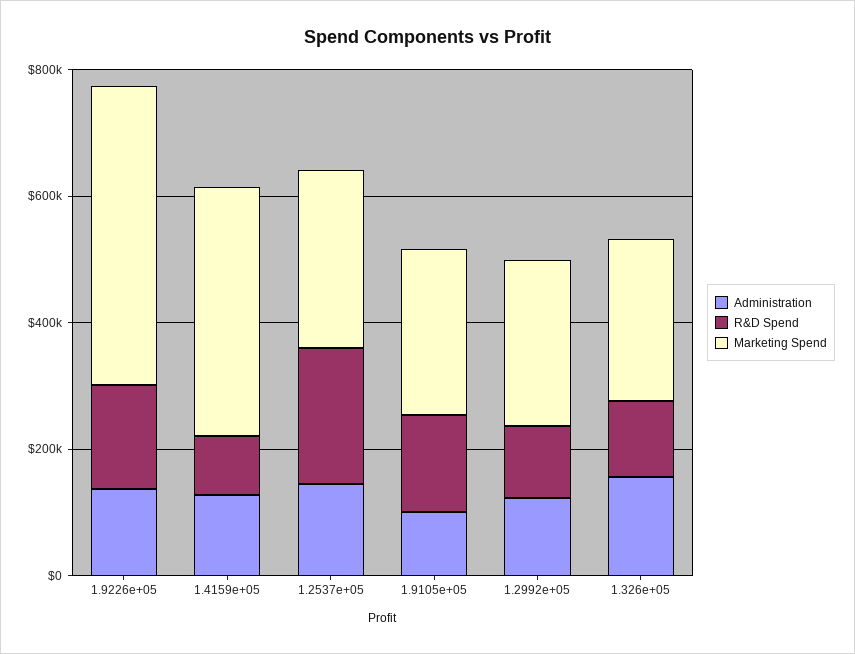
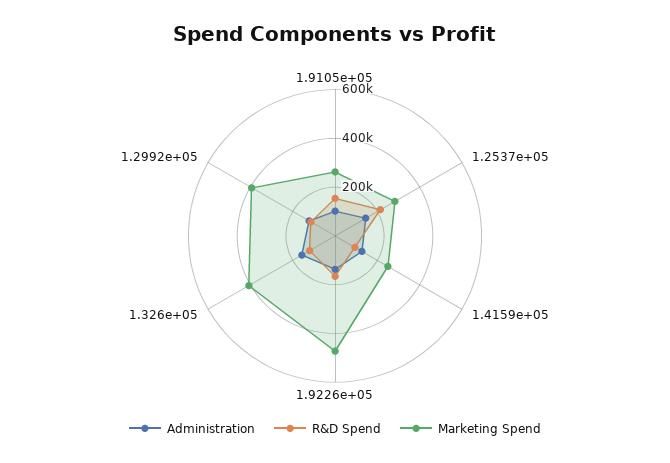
  {
    "Administration": {
      "1.9226e+05": 150000,
      "1.4159e+05": 150000,
      "1.2537e+05": 150000,
      "1.9105e+05": 100000,
      "1.2992e+05": 100000,
      "1.326e+05": 150000
    },
    "R&D Spend": {
      "1.9226e+05": 150000,
      "1.4159e+05": 100000,
      "1.2537e+05": 200000,
      "1.9105e+05": 150000,
      "1.2992e+05": 100000,
      "1.326e+05": 100000
    },
    "Marketing Spend": {
      "1.9226e+05": 450000,
-     "1.4159e+05": 400000,
+     "1.4159e+05": 250000,
      "1.2537e+05": 300000,
      "1.9105e+05": 250000,
-     "1.2992e+05": 250000,
+     "1.2992e+05": 400000,
-     "1.326e+05": 250000
+     "1.326e+05": 400000
    }
  }

